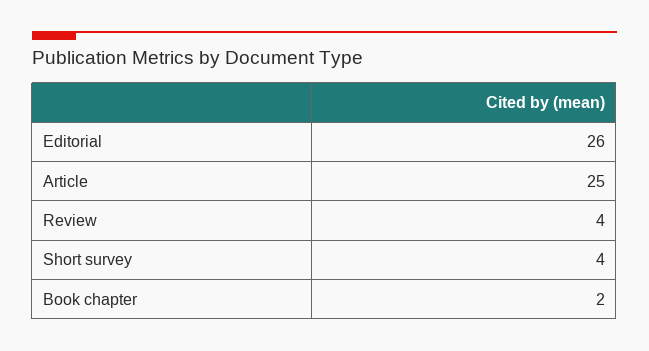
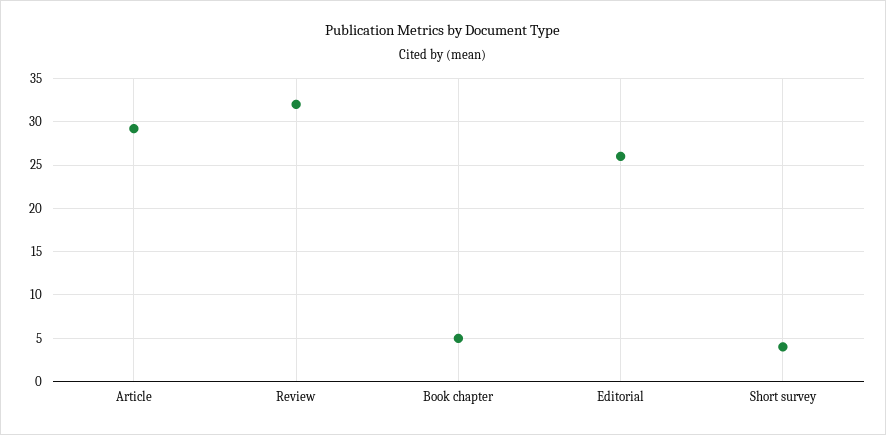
  {
    "Editorial": 26,
-   "Article": 25,
+   "Article": 29,
-   "Review": 4,
+   "Review": 32,
    "Short survey": 4,
-   "Book chapter": 2
+   "Book chapter": 5
  }

